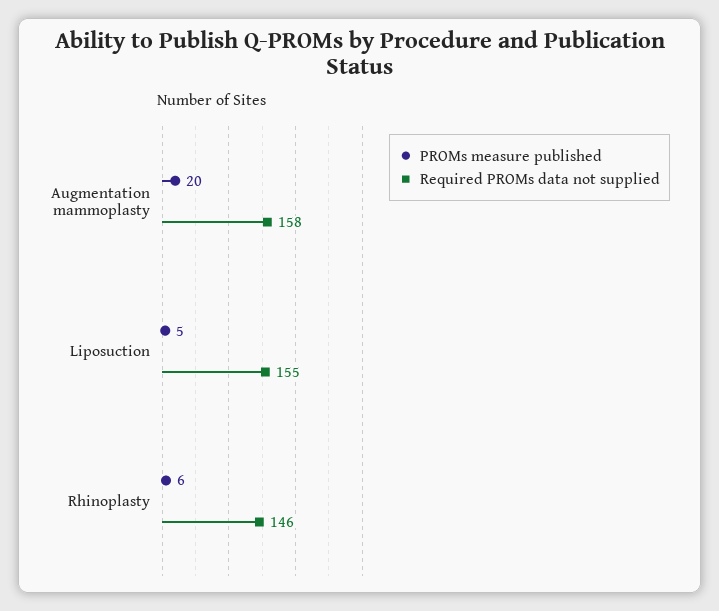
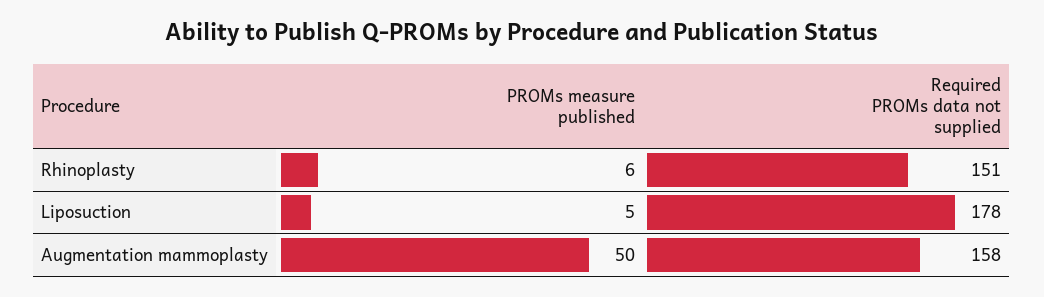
  {
    "PROMs measure published": {
-     "Augmentation mammoplasty": 20,
+     "Augmentation mammoplasty": 50,
      "Liposuction": 5,
      "Rhinoplasty": 6
    },
    "Required PROMs data not supplied": {
      "Augmentation mammoplasty": 158,
-     "Liposuction": 155,
+     "Liposuction": 178,
-     "Rhinoplasty": 146
+     "Rhinoplasty": 151
    }
  }

